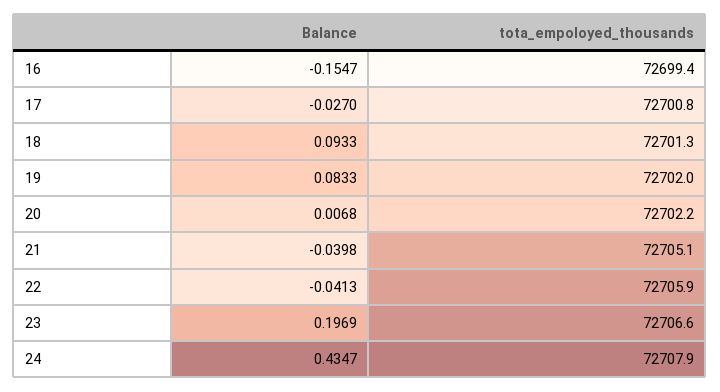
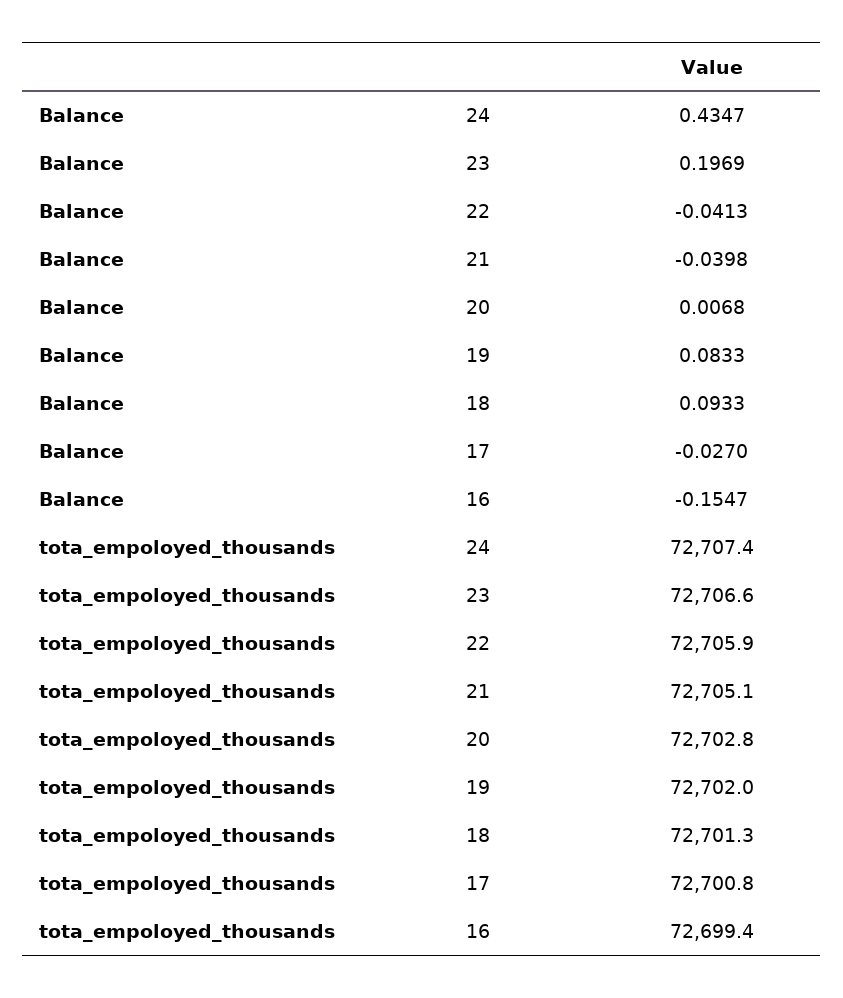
  {
    "Balance": {
      "16": -0.1547,
      "17": -0.027,
      "18": 0.0933,
      "19": 0.0833,
      "20": 0.0068,
      "21": -0.0398,
      "22": -0.0413,
      "23": 0.1969,
      "24": 0.4347
    },
    "tota_empoloyed_thousands": {
      "16": 72699.4,
      "17": 72700.8,
      "18": 72701.3,
      "19": 72702,
-     "20": 72702.2,
+     "20": 72702.8,
      "21": 72705.1,
      "22": 72705.9,
      "23": 72706.6,
-     "24": 72707.9
+     "24": 72707.4
    }
  }

